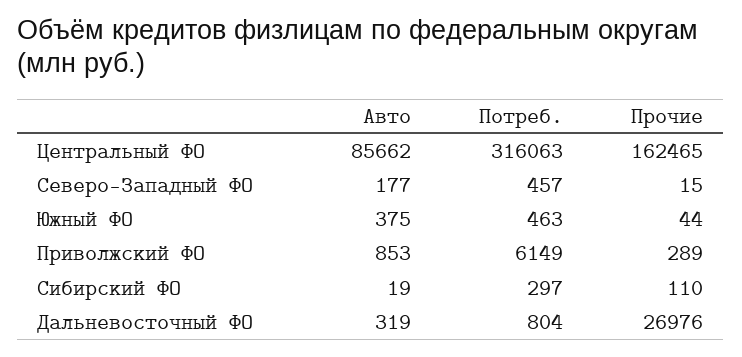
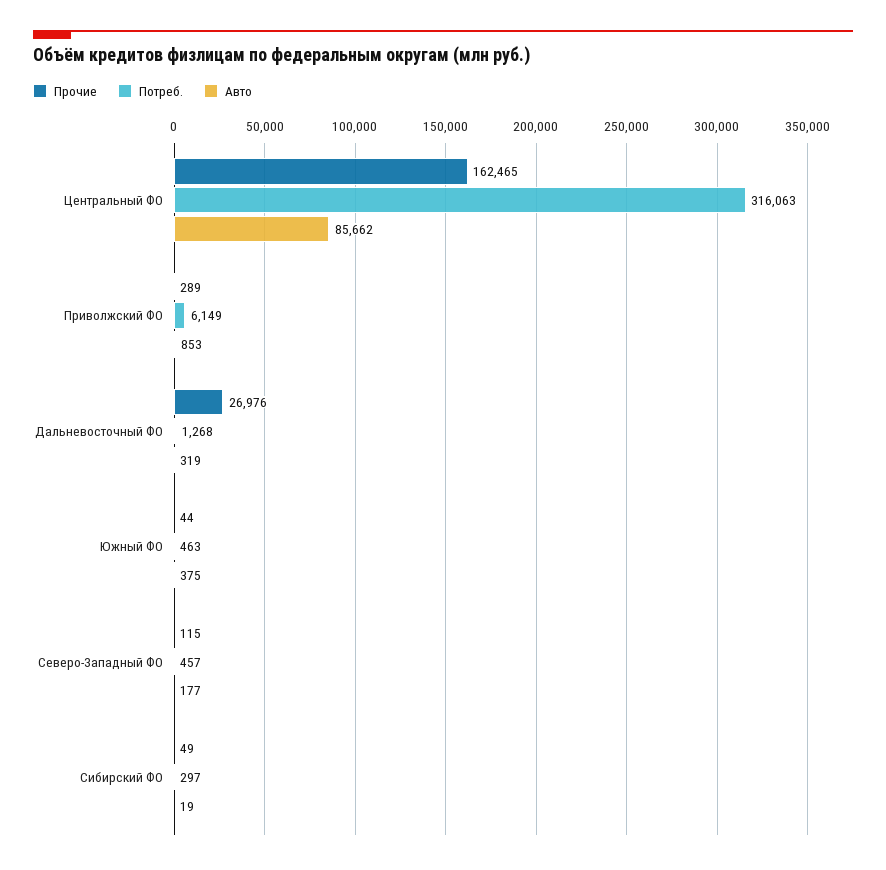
  {
    "Авто": {
      "Центральный ФО": 85662,
      "Северо-Западный ФО": 177,
      "Южный ФО": 375,
      "Приволжский ФО": 853,
      "Сибирский ФО": 19,
      "Дальневосточный ФО": 319
    },
    "Потреб.": {
      "Центральный ФО": 316063,
      "Северо-Западный ФО": 457,
      "Южный ФО": 463,
      "Приволжский ФО": 6149,
      "Сибирский ФО": 297,
-     "Дальневосточный ФО": 804
+     "Дальневосточный ФО": 1268
    },
    "Прочие": {
      "Центральный ФО": 162465,
-     "Северо-Западный ФО": 15,
+     "Северо-Западный ФО": 115,
      "Южный ФО": 44,
      "Приволжский ФО": 289,
-     "Сибирский ФО": 110,
+     "Сибирский ФО": 49,
      "Дальневосточный ФО": 26976
    }
  }

